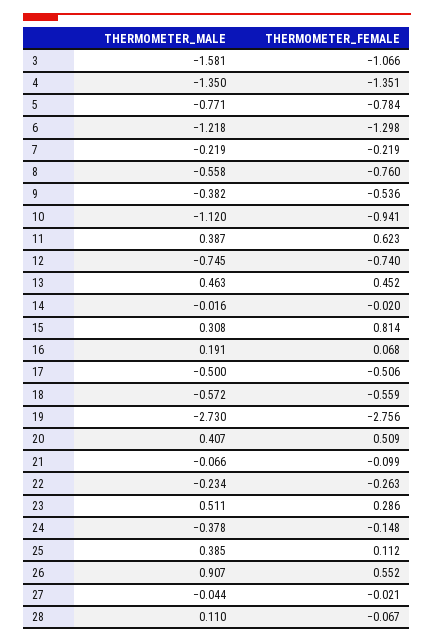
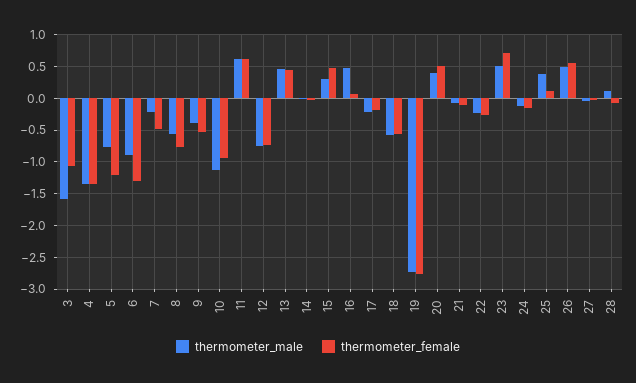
  {
    "THERMOMETER_MALE": {
      "3": -1.581,
      "4": -1.35,
      "5": -0.771,
-     "6": -1.218,
+     "6": -0.9,
      "7": -0.219,
      "8": -0.558,
      "9": -0.382,
      "10": -1.12,
-     "11": 0.387,
+     "11": 0.6,
      "12": -0.745,
      "13": 0.463,
      "14": -0.016,
      "15": 0.308,
-     "16": 0.191,
+     "16": 0.5,
-     "17": -0.5,
+     "17": -0.2,
      "18": -0.572,
      "19": -2.73,
      "20": 0.407,
      "21": -0.066,
      "22": -0.234,
      "23": 0.511,
-     "24": -0.378,
+     "24": -0.1,
      "25": 0.385,
-     "26": 0.907,
+     "26": 0.5,
      "27": -0.044,
      "28": 0.11
    },
    "THERMOMETER_FEMALE": {
      "3": -1.066,
      "4": -1.351,
-     "5": -0.784,
+     "5": -1.2,
      "6": -1.298,
-     "7": -0.219,
+     "7": -0.5,
      "8": -0.76,
      "9": -0.536,
      "10": -0.941,
      "11": 0.623,
      "12": -0.74,
      "13": 0.452,
      "14": -0.02,
-     "15": 0.814,
+     "15": 0.5,
      "16": 0.068,
-     "17": -0.506,
+     "17": -0.2,
      "18": -0.559,
      "19": -2.756,
      "20": 0.509,
      "21": -0.099,
      "22": -0.263,
-     "23": 0.286,
+     "23": 0.7,
      "24": -0.148,
      "25": 0.112,
      "26": 0.552,
      "27": -0.021,
      "28": -0.067
    }
  }

